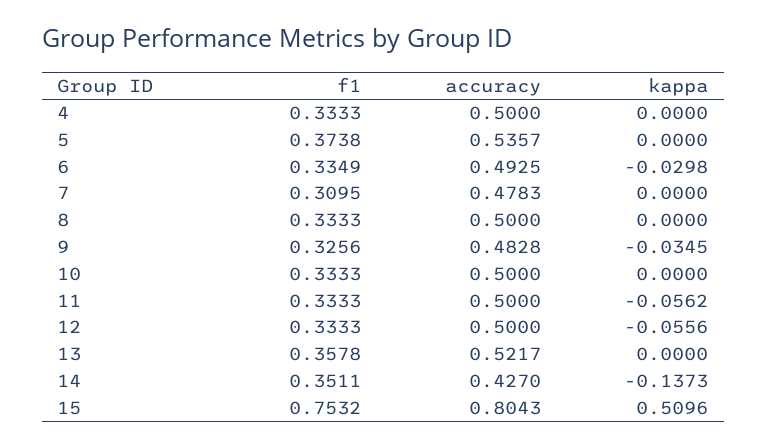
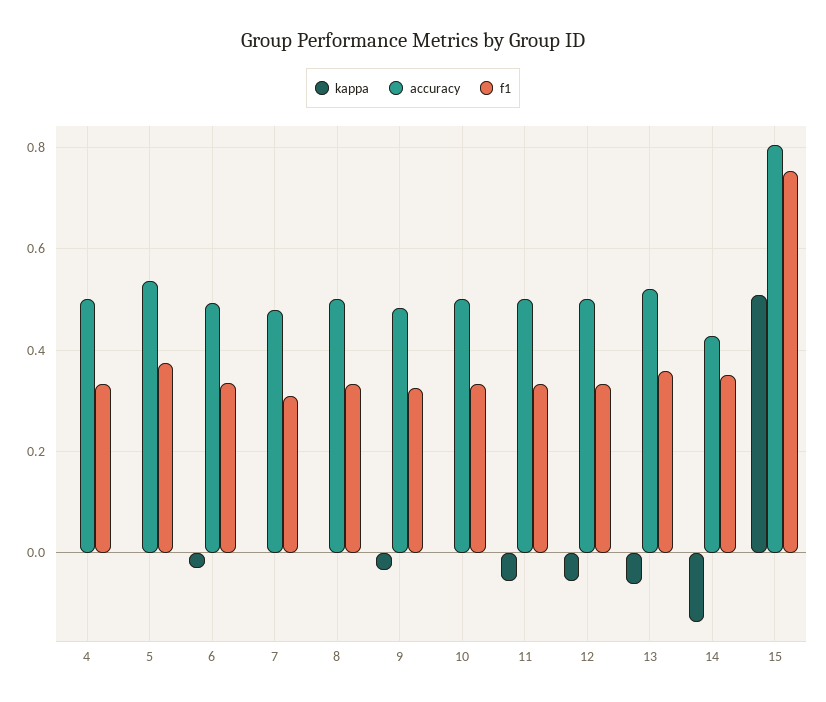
  {
    "f1": {
      "4": 0.3333,
      "5": 0.3738,
      "6": 0.3349,
      "7": 0.3095,
      "8": 0.3333,
      "9": 0.3256,
      "10": 0.3333,
      "11": 0.3333,
      "12": 0.3333,
      "13": 0.3578,
      "14": 0.3511,
      "15": 0.7532
    },
    "accuracy": {
      "4": 0.5,
      "5": 0.5357,
      "6": 0.4925,
      "7": 0.4783,
      "8": 0.5,
      "9": 0.4828,
      "10": 0.5,
      "11": 0.5,
      "12": 0.5,
      "13": 0.5217,
      "14": 0.427,
      "15": 0.8043
    },
    "kappa": {
      "4": 0,
      "5": 0,
      "6": -0.0298,
      "7": 0,
      "8": 0,
      "9": -0.0345,
      "10": 0,
      "11": -0.0562,
      "12": -0.0556,
-     "13": 0,
+     "13": -0.06,
      "14": -0.1373,
      "15": 0.5096
    }
  }

